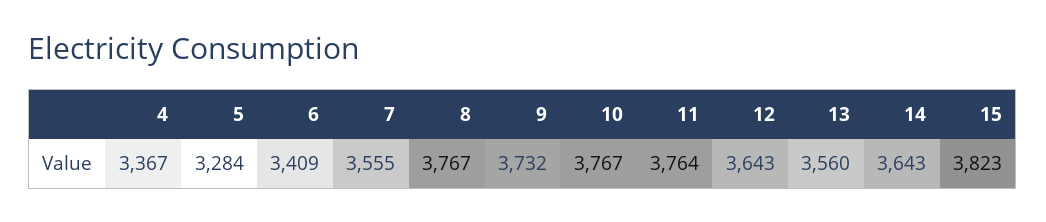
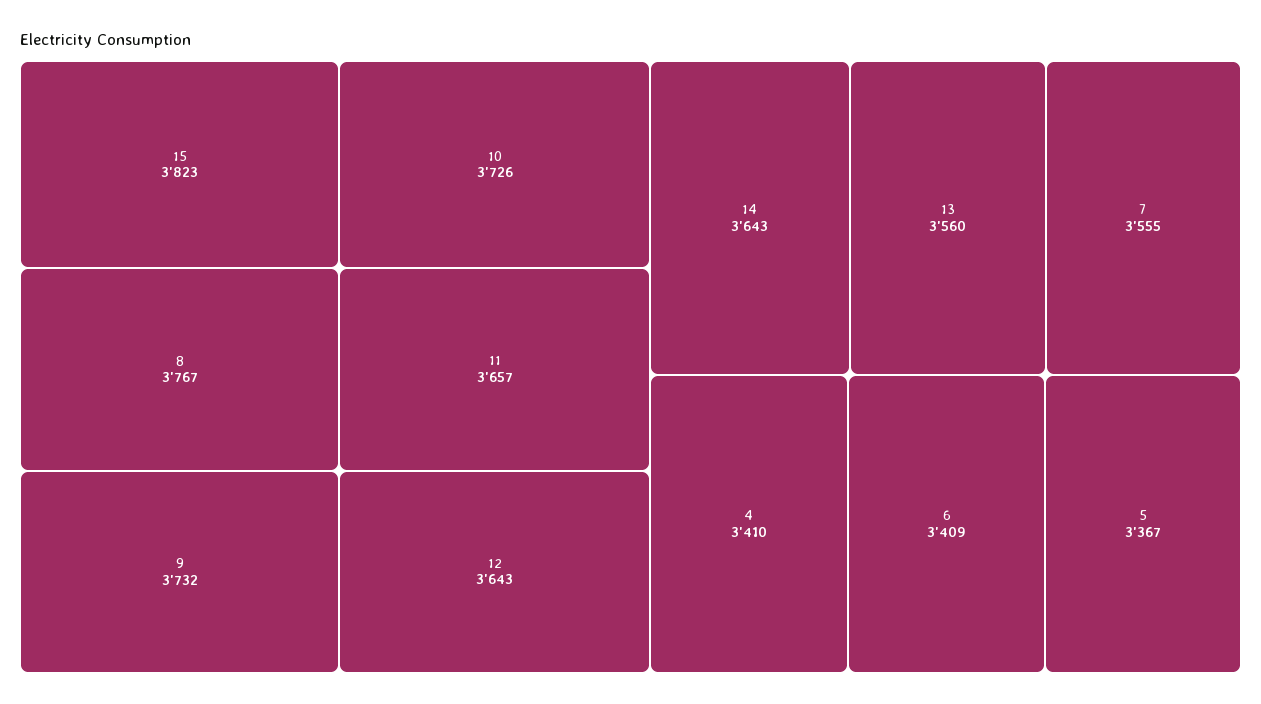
  {
-   "4": 3367,
+   "4": 3410,
-   "5": 3284,
+   "5": 3367,
    "6": 3409,
    "7": 3555,
    "8": 3767,
    "9": 3732,
-   "10": 3767,
+   "10": 3726,
-   "11": 3764,
+   "11": 3657,
    "12": 3643,
    "13": 3560,
    "14": 3643,
    "15": 3823
  }

